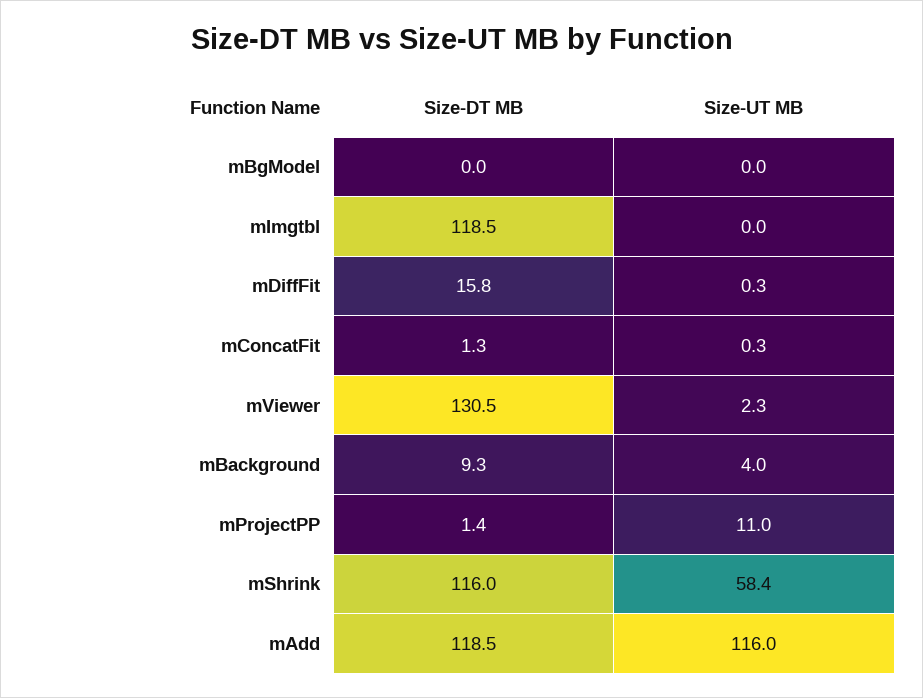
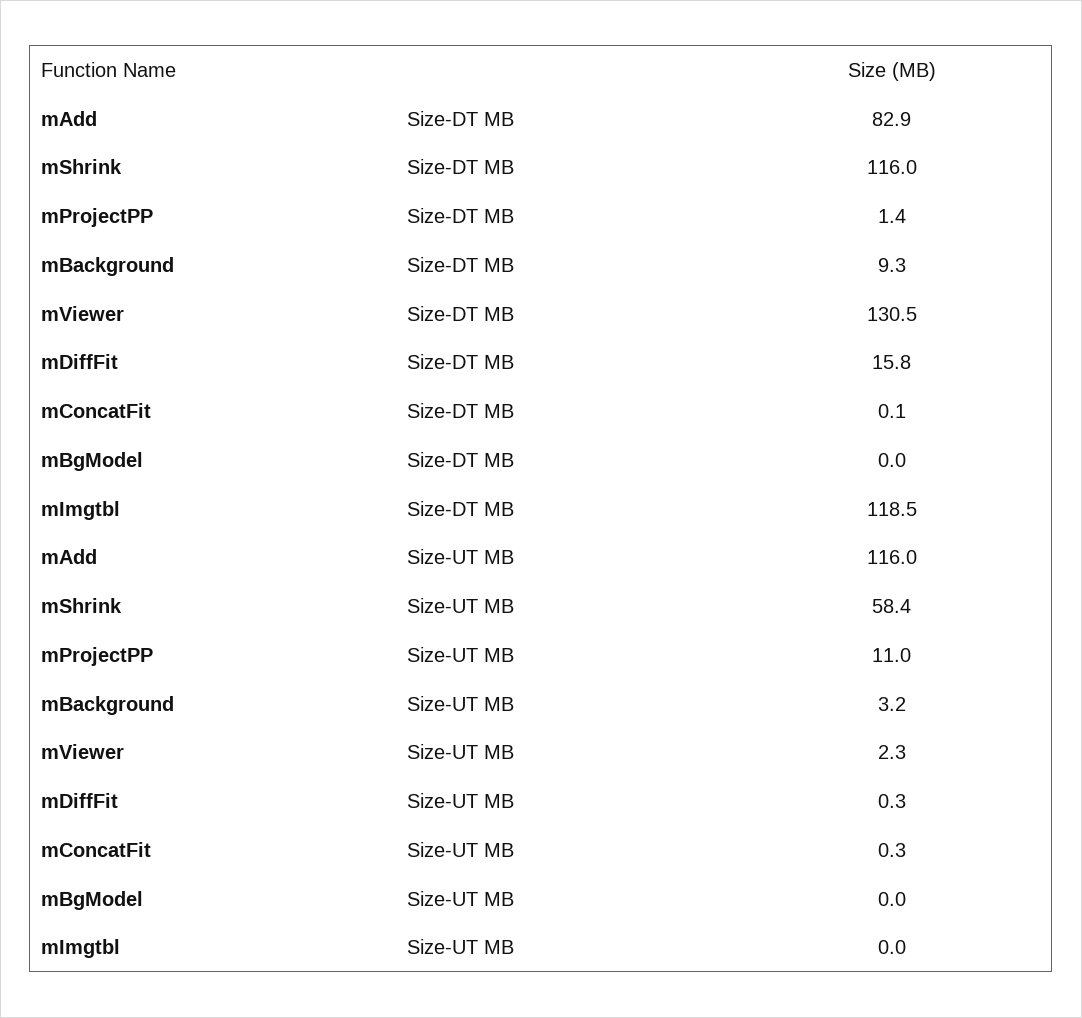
  {
    "Size-DT MB": {
      "mBgModel": 0,
      "mImgtbl": 118.5,
      "mDiffFit": 15.8,
-     "mConcatFit": 1.3,
+     "mConcatFit": 0.1,
      "mViewer": 130.5,
      "mBackground": 9.3,
      "mProjectPP": 1.4,
      "mShrink": 116,
-     "mAdd": 118.5
+     "mAdd": 82.9
    },
    "Size-UT MB": {
      "mBgModel": 0,
      "mImgtbl": 0,
      "mDiffFit": 0.3,
      "mConcatFit": 0.3,
      "mViewer": 2.3,
-     "mBackground": 4,
+     "mBackground": 3.2,
      "mProjectPP": 11,
      "mShrink": 58.4,
      "mAdd": 116
    }
  }

